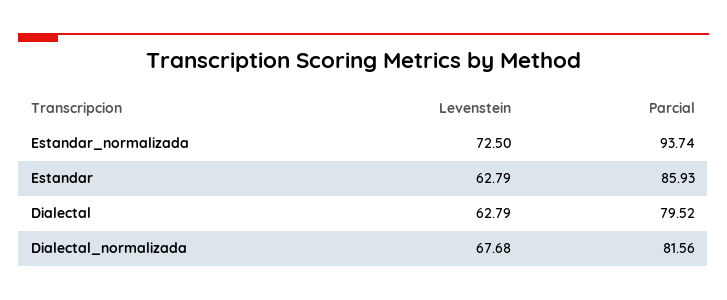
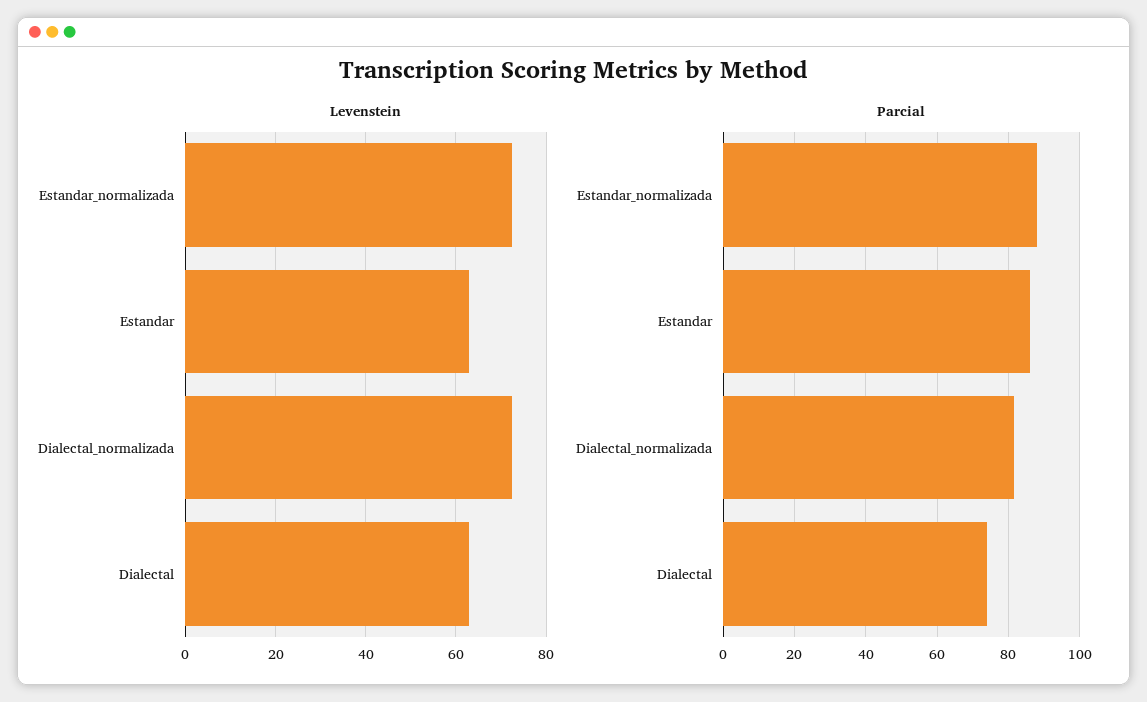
  {
    "Levenstein": {
      "Estandar_normalizada": 72.5,
      "Estandar": 62.79,
      "Dialectal": 62.79,
-     "Dialectal_normalizada": 67.68
+     "Dialectal_normalizada": 72
    },
    "Parcial": {
-     "Estandar_normalizada": 93.74,
+     "Estandar_normalizada": 88,
      "Estandar": 85.93,
-     "Dialectal": 79.52,
+     "Dialectal": 74,
      "Dialectal_normalizada": 81.56
    }
  }

